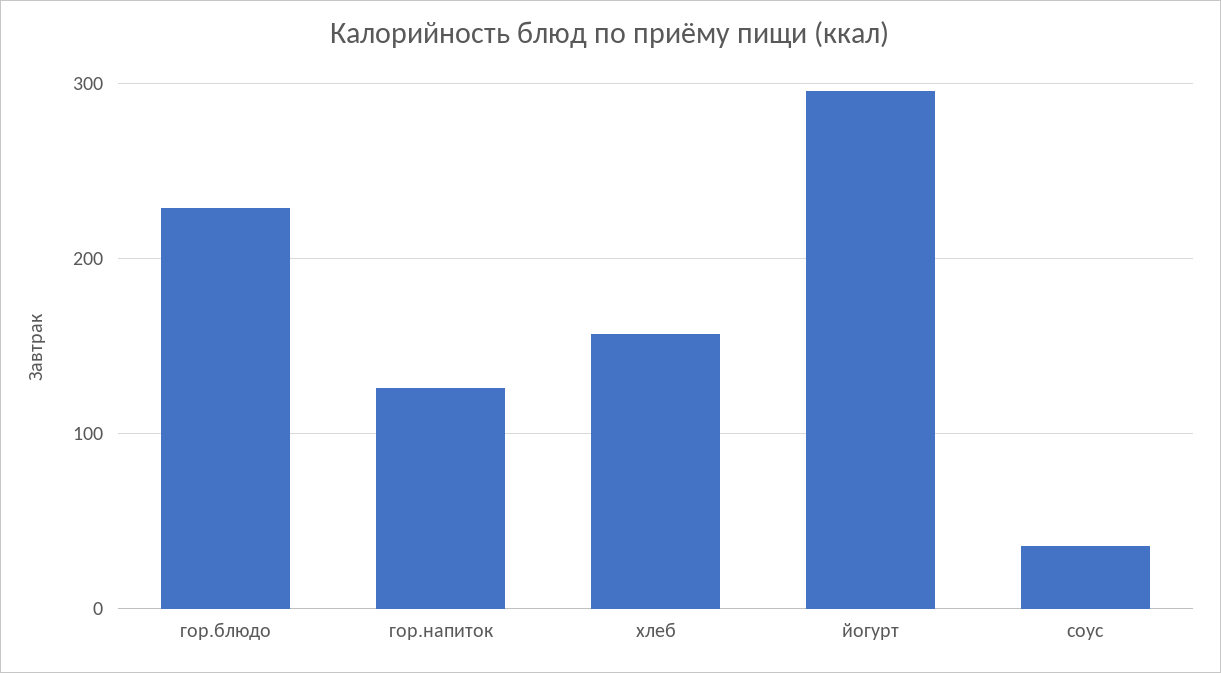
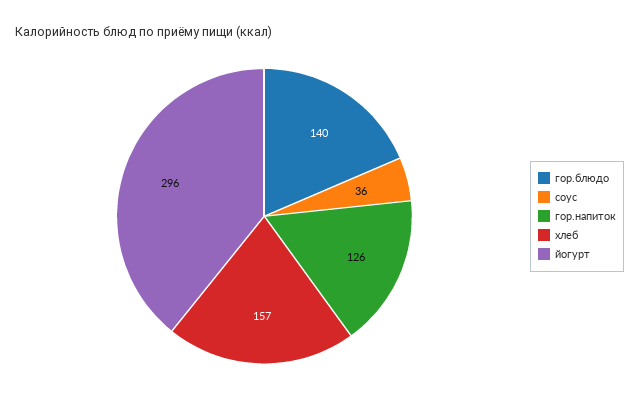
  {
-   "гор.блюдо": 230,
+   "гор.блюдо": 140,
    "гор.напиток": 126,
    "хлеб": 157,
    "йогурт": 296,
    "соус": 36
  }

